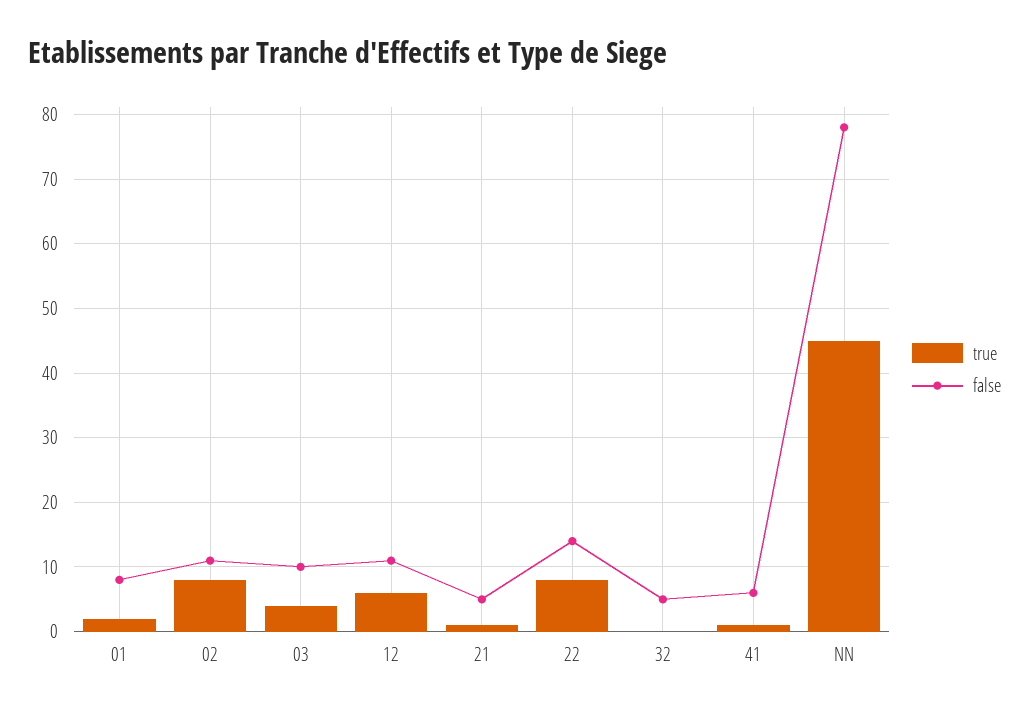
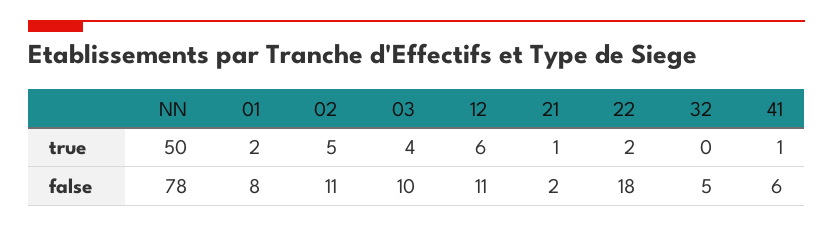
  {
    "true": {
      "01": 2,
-     "02": 8,
+     "02": 5,
      "03": 4,
      "12": 6,
      "21": 1,
-     "22": 8,
+     "22": 2,
      "32": 0,
      "41": 1,
-     "NN": 45
+     "NN": 50
    },
    "false": {
      "01": 8,
      "02": 11,
      "03": 10,
      "12": 11,
-     "21": 5,
+     "21": 2,
-     "22": 14,
+     "22": 18,
      "32": 5,
      "41": 6,
      "NN": 78
    }
  }

